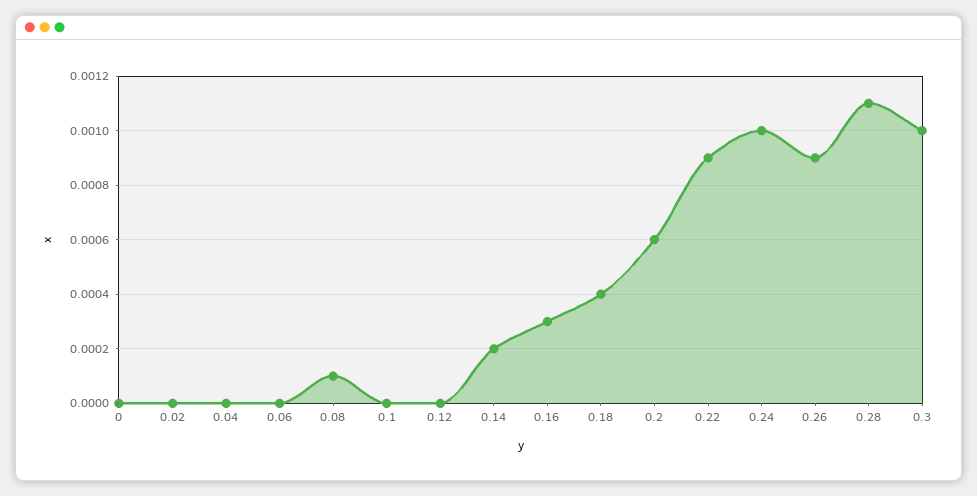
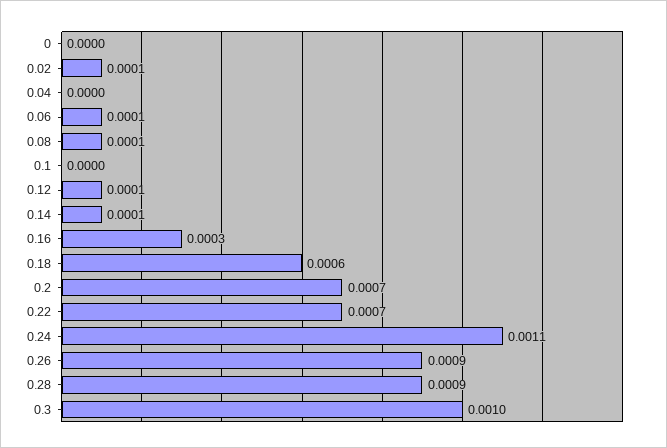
  {
    "0": 0,
-   "0.02": 0,
+   "0.02": 0.0001,
    "0.04": 0,
-   "0.06": 0,
+   "0.06": 0.0001,
    "0.08": 0.0001,
    "0.1": 0,
-   "0.12": 0,
+   "0.12": 0.0001,
-   "0.14": 0.0002,
+   "0.14": 0.0001,
    "0.16": 0.0003,
-   "0.18": 0.0004,
+   "0.18": 0.0006,
-   "0.2": 0.0006,
+   "0.2": 0.0007,
-   "0.22": 0.0009,
+   "0.22": 0.0007,
-   "0.24": 0.001,
+   "0.24": 0.0011,
    "0.26": 0.0009,
-   "0.28": 0.0011,
+   "0.28": 0.0009,
    "0.3": 0.001
  }

